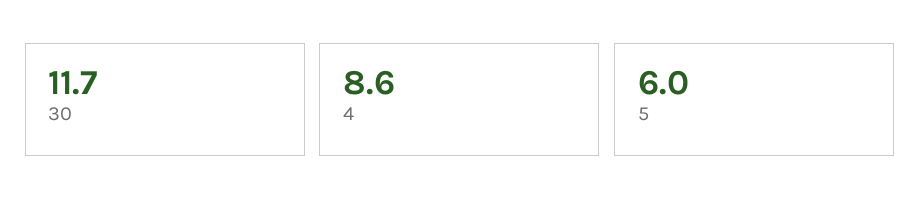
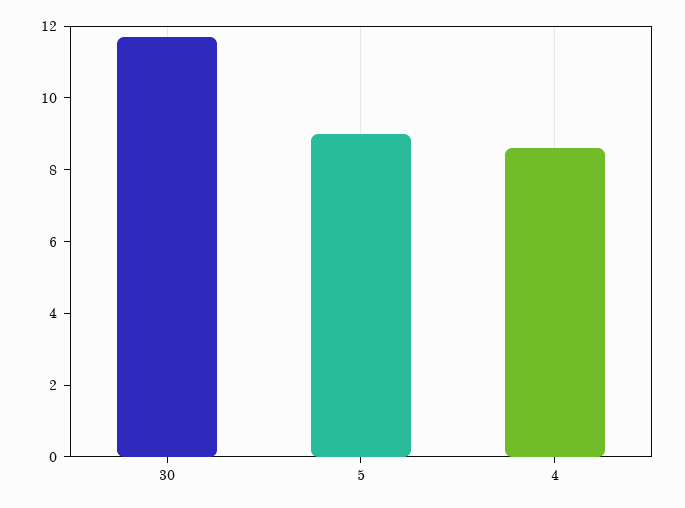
  {
    "30": 11.7,
    "4": 8.6,
-   "5": 6
+   "5": 9
  }

